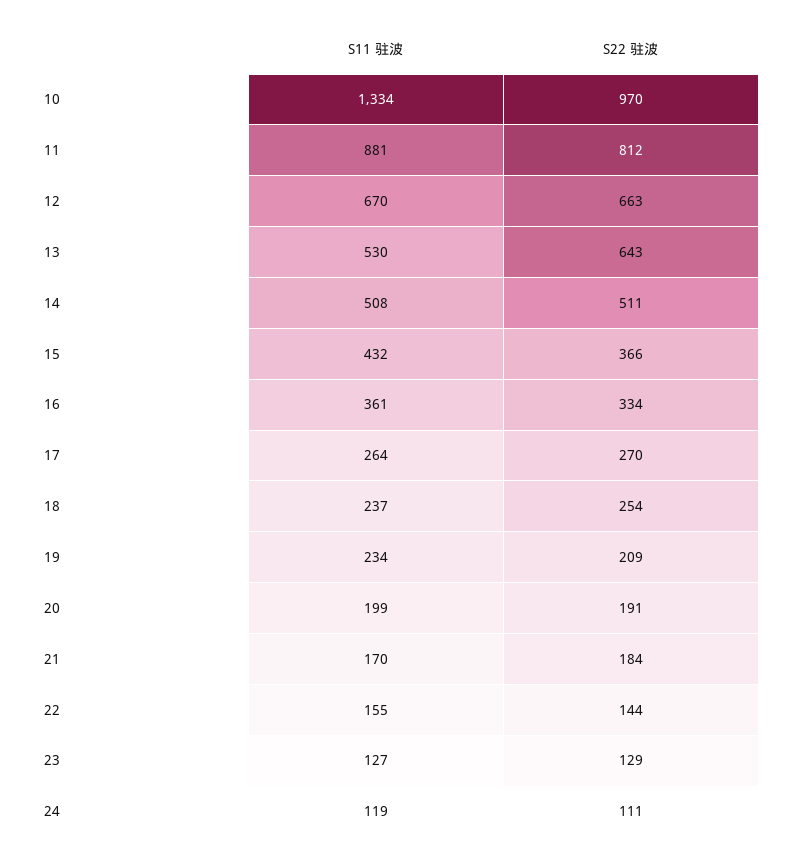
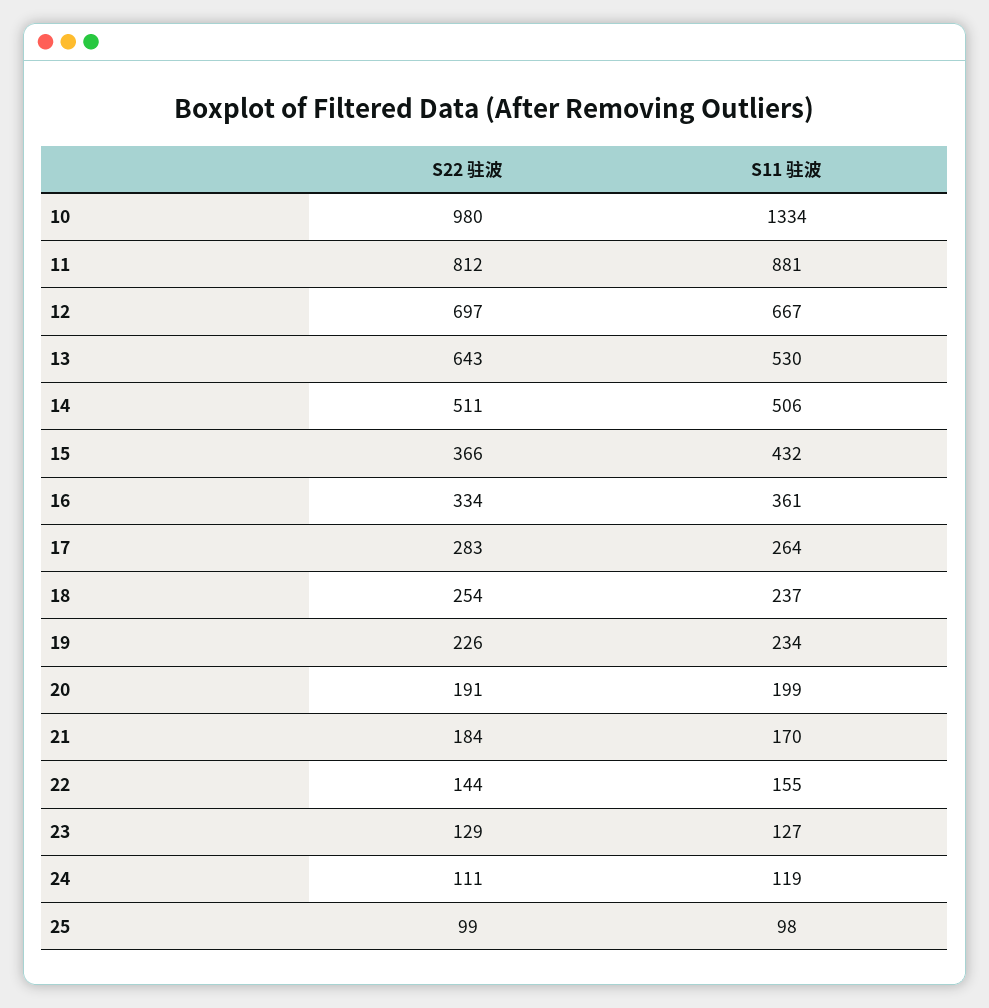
  {
    "S11 驻波": {
      "10": 1334,
      "11": 881,
-     "12": 670,
+     "12": 667,
      "13": 530,
-     "14": 508,
+     "14": 506,
      "15": 432,
      "16": 361,
      "17": 264,
      "18": 237,
      "19": 234,
      "20": 199,
      "21": 170,
      "22": 155,
      "23": 127,
-     "24": 119
+     "24": 119,
+     "25": 98
    },
    "S22 驻波": {
-     "10": 970,
+     "10": 980,
      "11": 812,
-     "12": 663,
+     "12": 697,
      "13": 643,
      "14": 511,
      "15": 366,
      "16": 334,
-     "17": 270,
+     "17": 283,
      "18": 254,
-     "19": 209,
+     "19": 226,
      "20": 191,
      "21": 184,
      "22": 144,
      "23": 129,
-     "24": 111
+     "24": 111,
+     "25": 99
    }
  }

